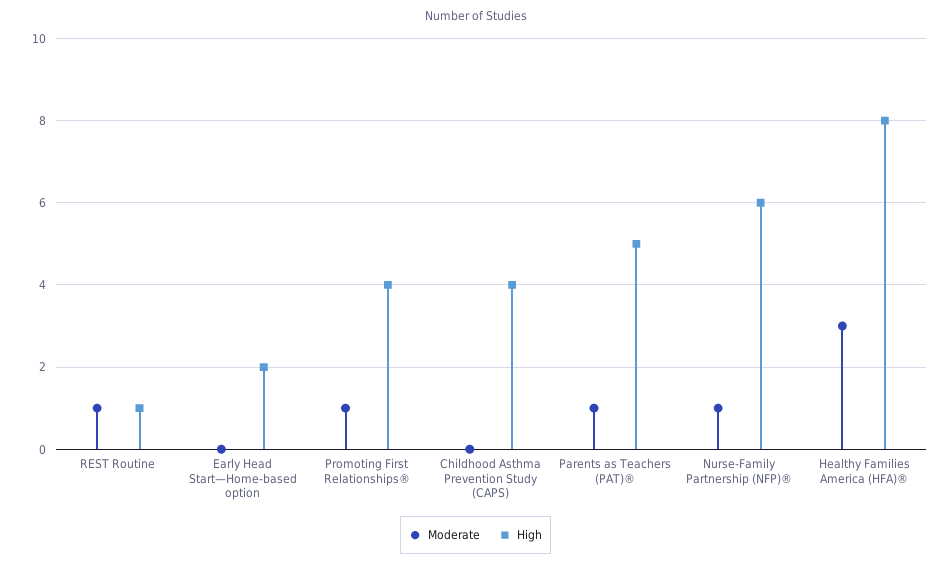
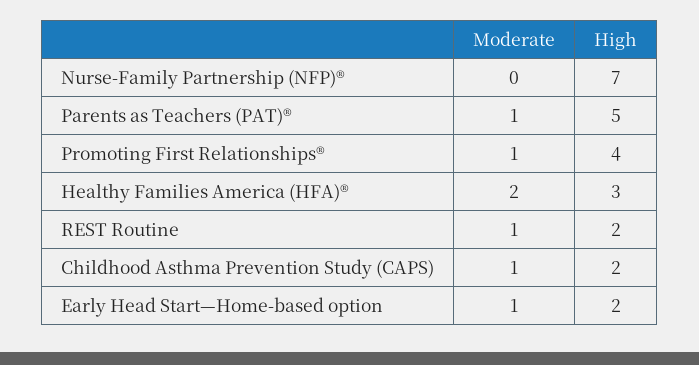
  {
    "Moderate": {
      "REST Routine": 1,
-     "Early Head Start—Home-based option": 0,
+     "Early Head Start—Home-based option": 1,
      "Promoting First Relationships®": 1,
-     "Childhood Asthma Prevention Study (CAPS)": 0,
+     "Childhood Asthma Prevention Study (CAPS)": 1,
      "Parents as Teachers (PAT)®": 1,
-     "Nurse-Family Partnership (NFP)®": 1,
+     "Nurse-Family Partnership (NFP)®": 0,
-     "Healthy Families America (HFA)®": 3
+     "Healthy Families America (HFA)®": 2
    },
    "High": {
-     "REST Routine": 1,
+     "REST Routine": 2,
      "Early Head Start—Home-based option": 2,
      "Promoting First Relationships®": 4,
-     "Childhood Asthma Prevention Study (CAPS)": 4,
+     "Childhood Asthma Prevention Study (CAPS)": 2,
      "Parents as Teachers (PAT)®": 5,
-     "Nurse-Family Partnership (NFP)®": 6,
+     "Nurse-Family Partnership (NFP)®": 7,
-     "Healthy Families America (HFA)®": 8
+     "Healthy Families America (HFA)®": 3
    }
  }

